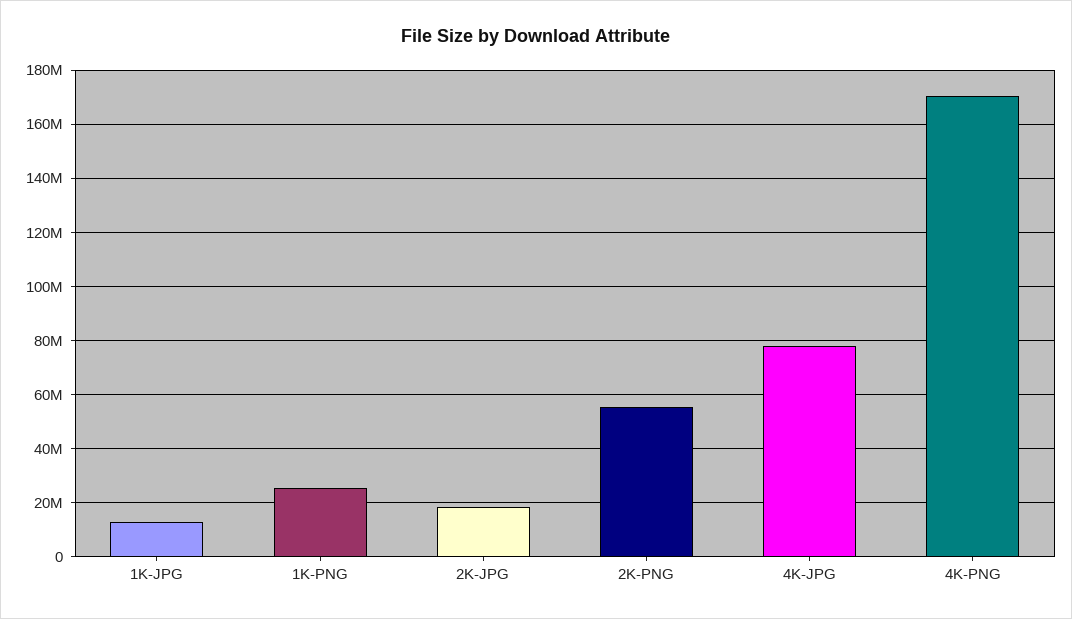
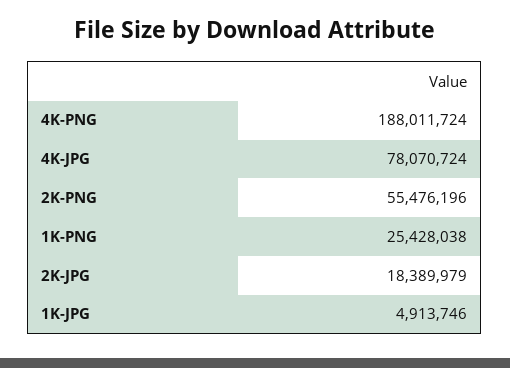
  {
-   "1K-JPG": 12500000,
+   "1K-JPG": 4913746,
    "1K-PNG": 25428038,
    "2K-JPG": 18389979,
    "2K-PNG": 55476196,
    "4K-JPG": 78070724,
-   "4K-PNG": 170000000
+   "4K-PNG": 188011724
  }

